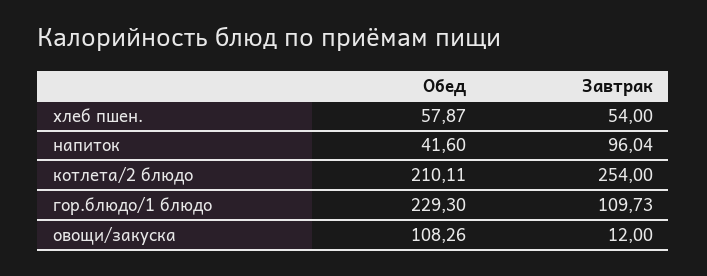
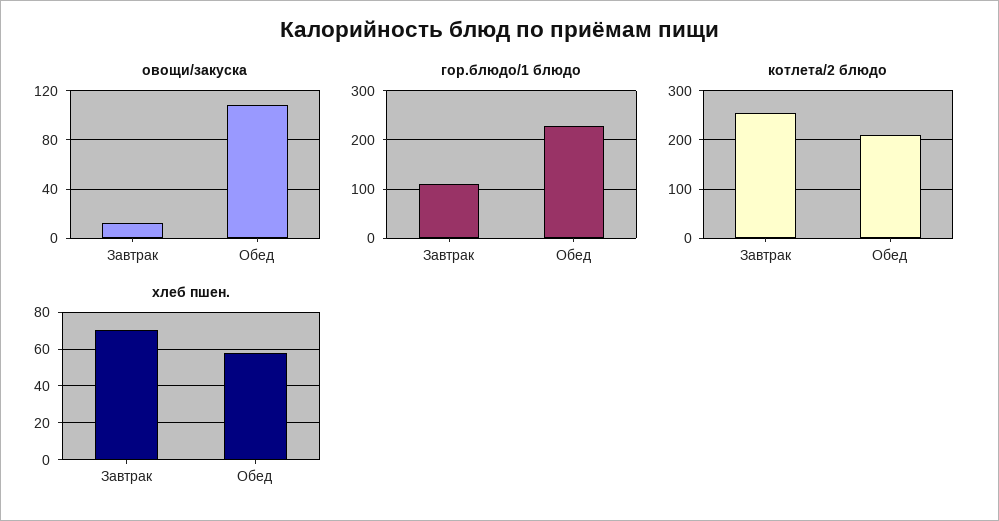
  {
    "хлеб пшен.": {
      "Обед": 57.87,
-     "Завтрак": 54
+     "Завтрак": 70
    },
-   "напиток": {
-     "Обед": 41.6,
-     "Завтрак": 96.04
-   },
    "котлета/2 блюдо": {
      "Обед": 210.11,
      "Завтрак": 254
    },
    "гор.блюдо/1 блюдо": {
      "Обед": 229.3,
      "Завтрак": 109.73
    },
    "овощи/закуска": {
      "Обед": 108.26,
      "Завтрак": 12
    }
  }

